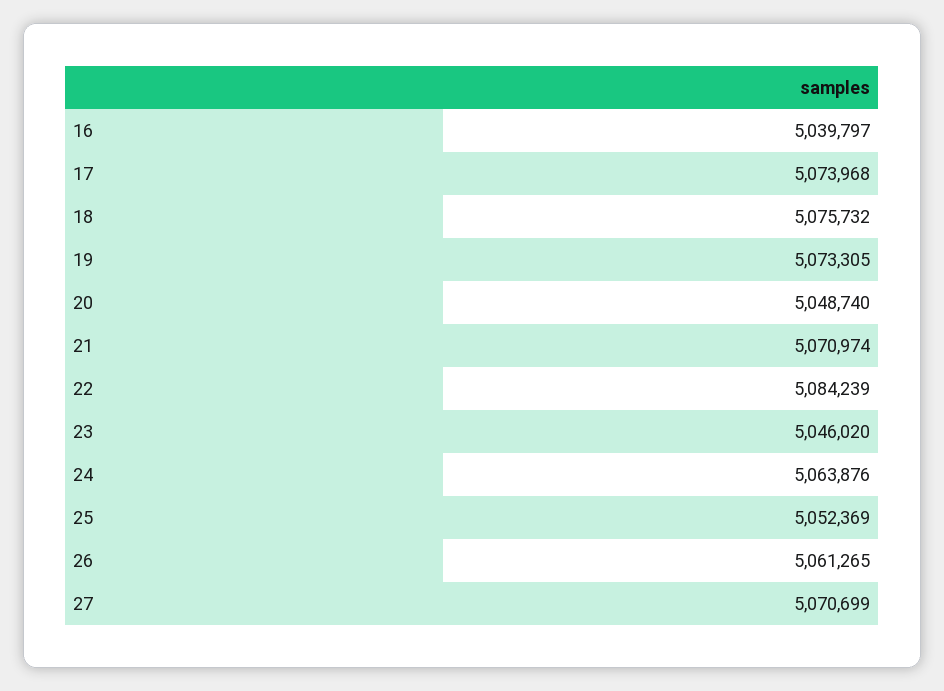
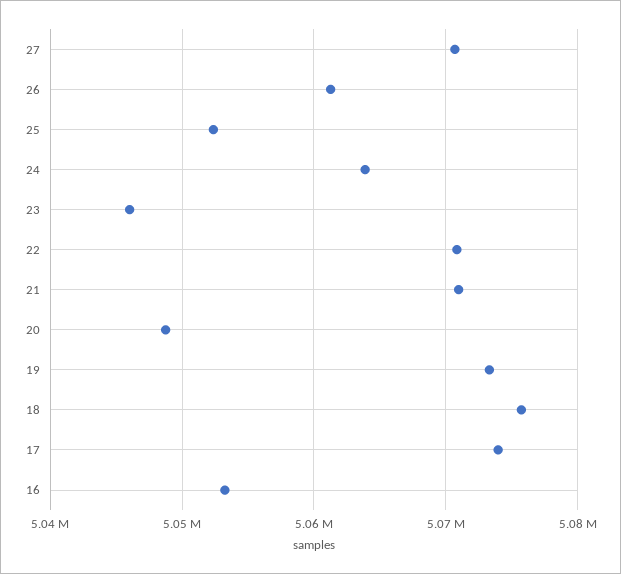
  {
-   "16": 5039797,
+   "16": 5053000,
    "17": 5073968,
    "18": 5075732,
    "19": 5073305,
    "20": 5048740,
    "21": 5070974,
-   "22": 5084239,
+   "22": 5071000,
    "23": 5046020,
    "24": 5063876,
    "25": 5052369,
    "26": 5061265,
    "27": 5070699
  }

